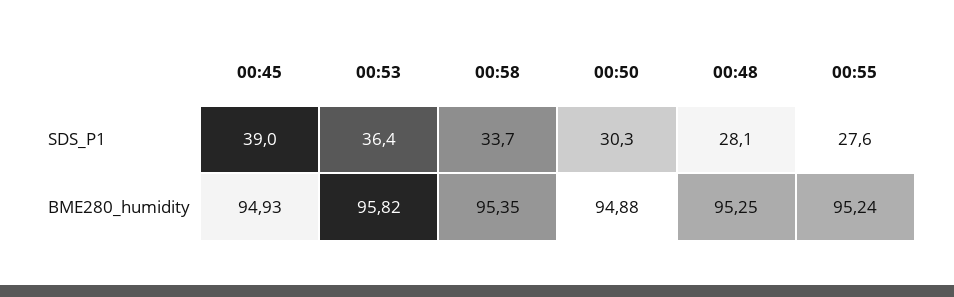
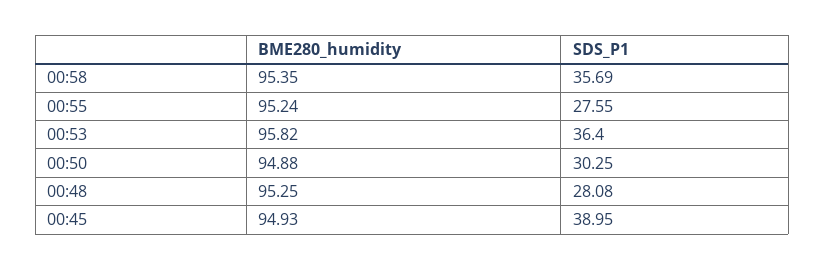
  {
    "00:45": {
      "SDS_P1": 38.95,
      "BME280_humidity": 94.93
    },
    "00:53": {
      "SDS_P1": 36.4,
      "BME280_humidity": 95.82
    },
    "00:58": {
-     "SDS_P1": 33.7,
+     "SDS_P1": 35.69,
      "BME280_humidity": 95.35
    },
    "00:50": {
      "SDS_P1": 30.25,
      "BME280_humidity": 94.88
    },
    "00:48": {
      "SDS_P1": 28.08,
      "BME280_humidity": 95.25
    },
    "00:55": {
      "SDS_P1": 27.55,
      "BME280_humidity": 95.24
    }
  }

